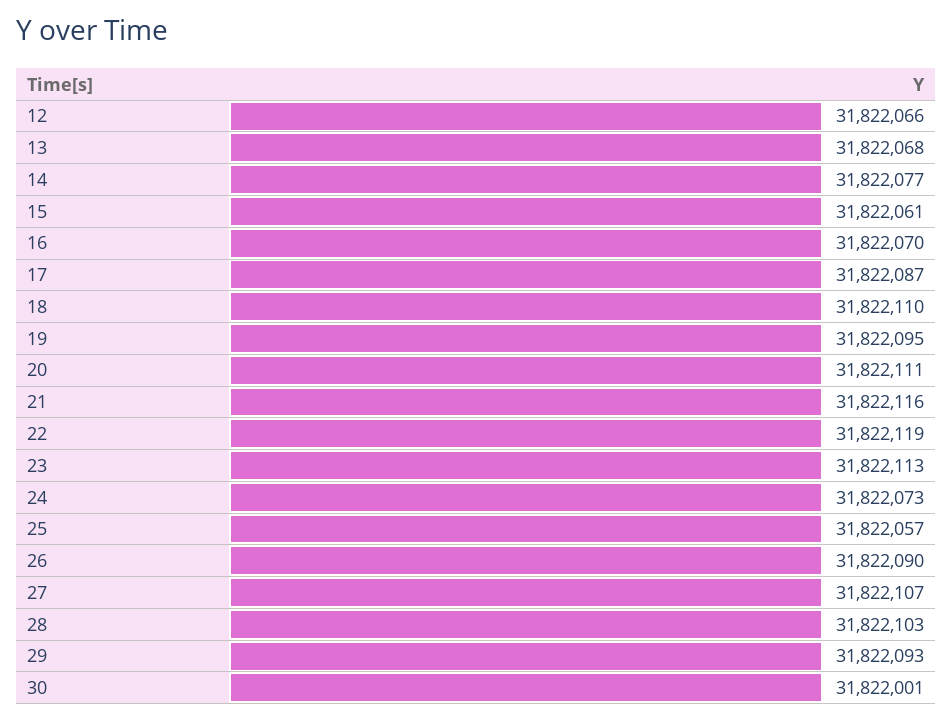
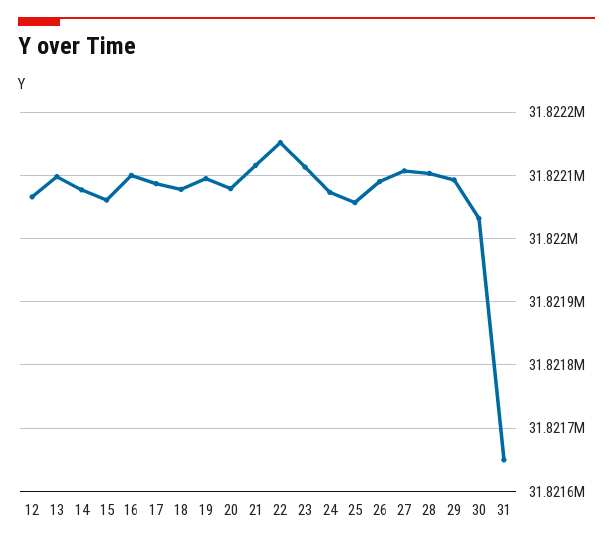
  {
    "12": 31822066,
-   "13": 31822068,
+   "13": 31822100,
    "14": 31822077,
    "15": 31822061,
-   "16": 31822070,
+   "16": 31822100,
    "17": 31822087,
-   "18": 31822110,
+   "18": 31822080,
    "19": 31822095,
-   "20": 31822111,
+   "20": 31822080,
    "21": 31822116,
-   "22": 31822119,
+   "22": 31822150,
    "23": 31822113,
    "24": 31822073,
    "25": 31822057,
    "26": 31822090,
    "27": 31822107,
    "28": 31822103,
    "29": 31822093,
-   "30": 31822001
+   "30": 31822030,
+   "31": 31821650
  }

